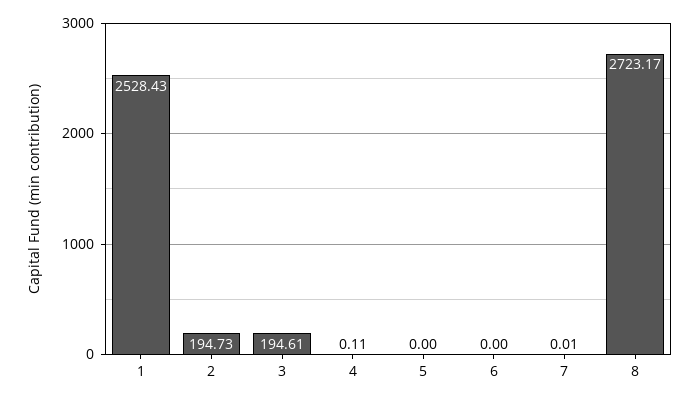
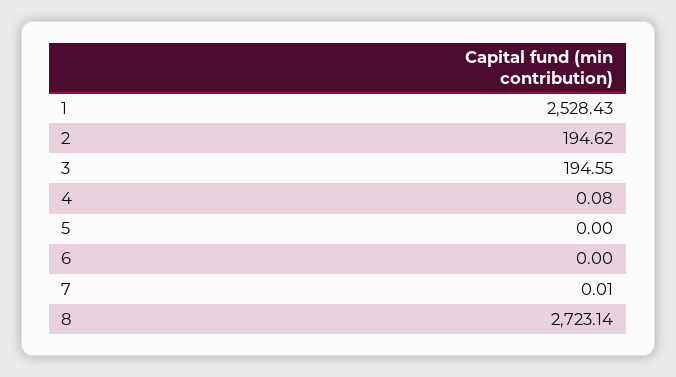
  {
    "1": 2528.43,
-   "2": 194.73,
+   "2": 194.62,
-   "3": 194.61,
+   "3": 194.55,
-   "4": 0.11,
+   "4": 0.08,
    "5": 0,
    "6": 0,
    "7": 0.01,
-   "8": 2723.17
+   "8": 2723.14
  }

